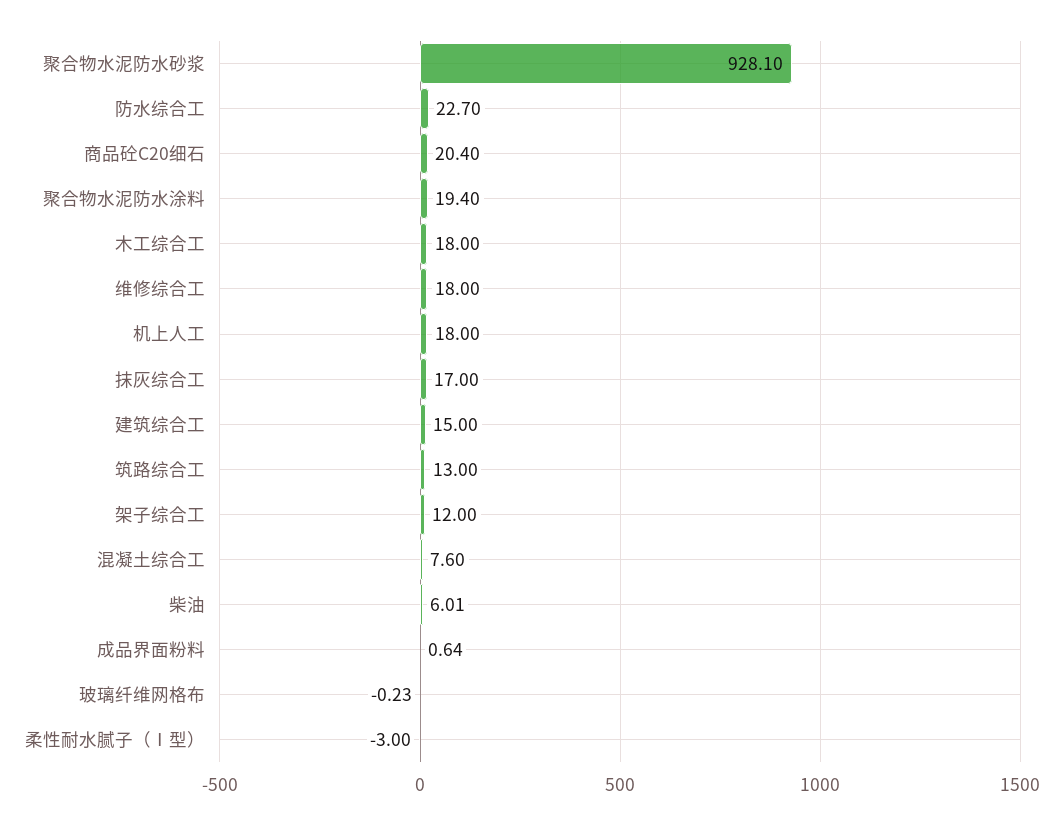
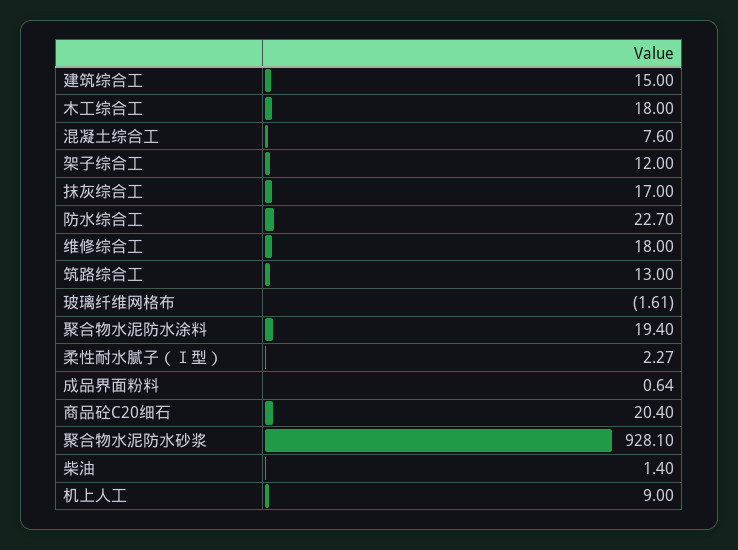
  {
    "聚合物水泥防水砂浆": 928.1,
    "防水综合工": 22.7,
    "商品砼C20细石": 20.4,
    "聚合物水泥防水涂料": 19.4,
    "木工综合工": 18,
    "维修综合工": 18,
-   "机上人工": 18,
+   "机上人工": 9,
    "抹灰综合工": 17,
    "建筑综合工": 15,
    "筑路综合工": 13,
    "架子综合工": 12,
    "混凝土综合工": 7.6,
-   "柴油": 6.01,
+   "柴油": 1.4,
    "成品界面粉料": 0.64,
-   "玻璃纤维网格布": -0.23,
+   "玻璃纤维网格布": -1.61,
-   "柔性耐水腻子（Ⅰ型）": -3
+   "柔性耐水腻子（Ⅰ型）": 2.27
  }

